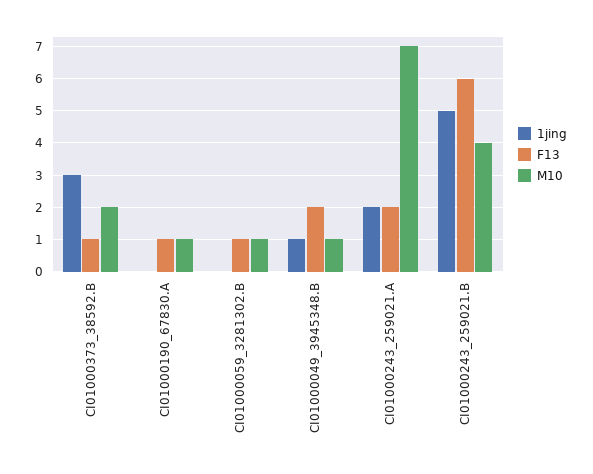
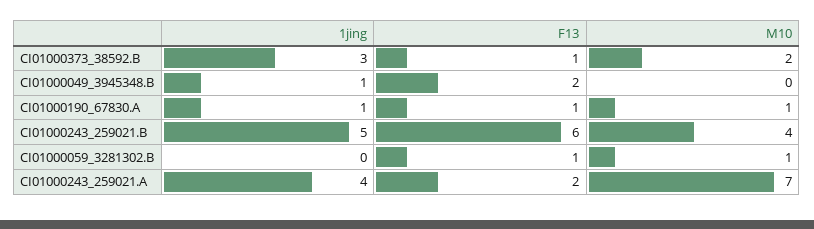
  {
    "1jing": {
      "CI01000373_38592.B": 3,
-     "CI01000190_67830.A": 0,
+     "CI01000190_67830.A": 1,
      "CI01000059_3281302.B": 0,
      "CI01000049_3945348.B": 1,
-     "CI01000243_259021.A": 2,
+     "CI01000243_259021.A": 4,
      "CI01000243_259021.B": 5
    },
    "F13": {
      "CI01000373_38592.B": 1,
      "CI01000190_67830.A": 1,
      "CI01000059_3281302.B": 1,
      "CI01000049_3945348.B": 2,
      "CI01000243_259021.A": 2,
      "CI01000243_259021.B": 6
    },
    "M10": {
      "CI01000373_38592.B": 2,
      "CI01000190_67830.A": 1,
      "CI01000059_3281302.B": 1,
-     "CI01000049_3945348.B": 1,
+     "CI01000049_3945348.B": 0,
      "CI01000243_259021.A": 7,
      "CI01000243_259021.B": 4
    }
  }

